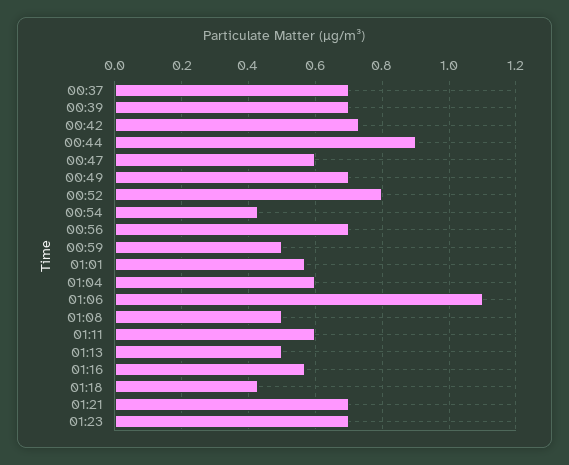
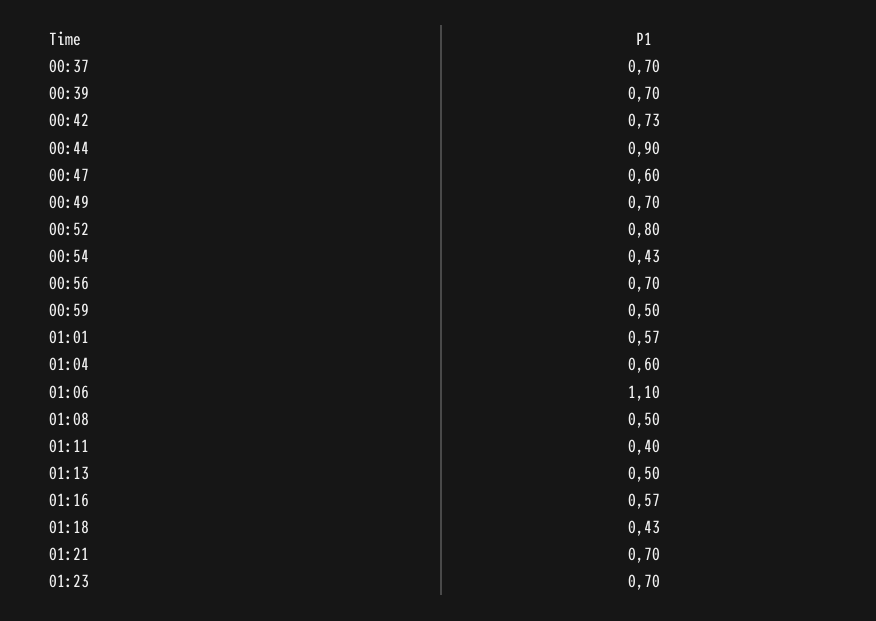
  {
    "00:37": 0.7,
    "00:39": 0.7,
    "00:42": 0.73,
    "00:44": 0.9,
    "00:47": 0.6,
    "00:49": 0.7,
    "00:52": 0.8,
    "00:54": 0.43,
    "00:56": 0.7,
    "00:59": 0.5,
    "01:01": 0.57,
    "01:04": 0.6,
    "01:06": 1.1,
    "01:08": 0.5,
-   "01:11": 0.6,
+   "01:11": 0.4,
    "01:13": 0.5,
    "01:16": 0.57,
    "01:18": 0.43,
    "01:21": 0.7,
    "01:23": 0.7
  }

